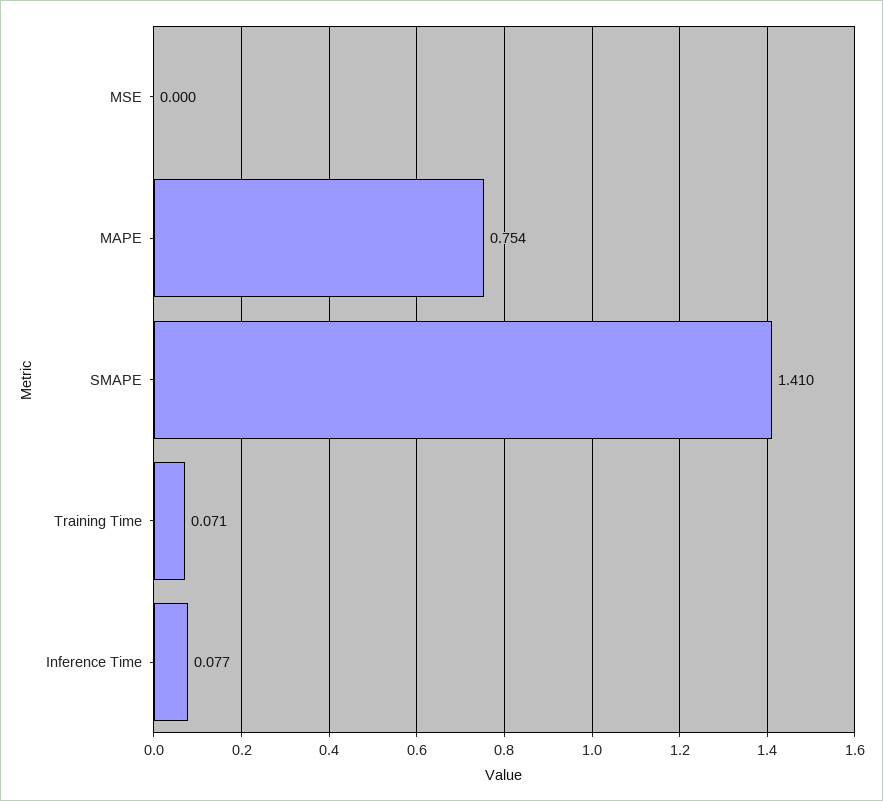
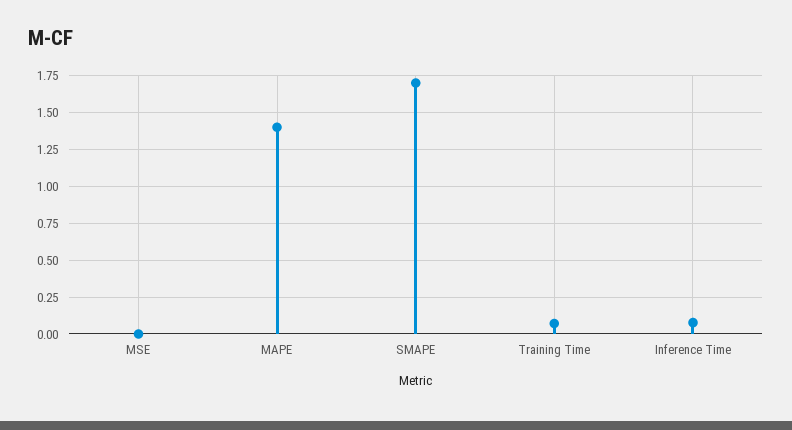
  {
    "MSE": 0,
-   "MAPE": 0.754,
+   "MAPE": 1.4,
-   "SMAPE": 1.41,
+   "SMAPE": 1.7,
    "Training Time": 0.071,
    "Inference Time": 0.077
  }

